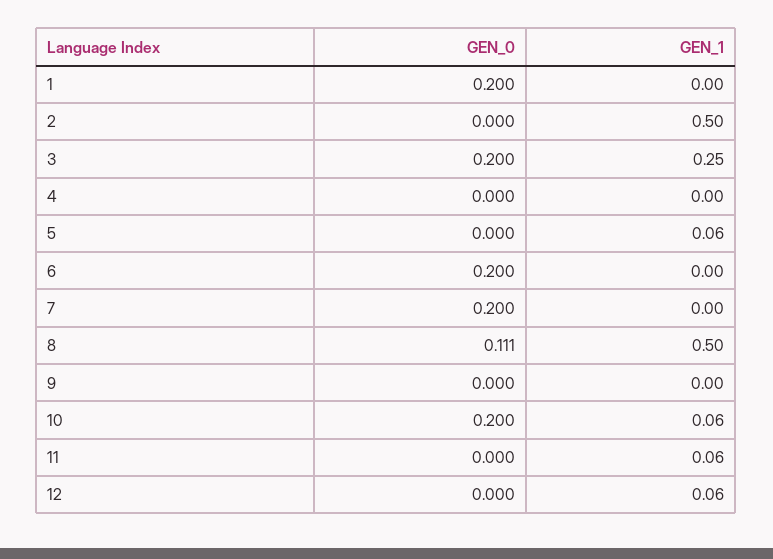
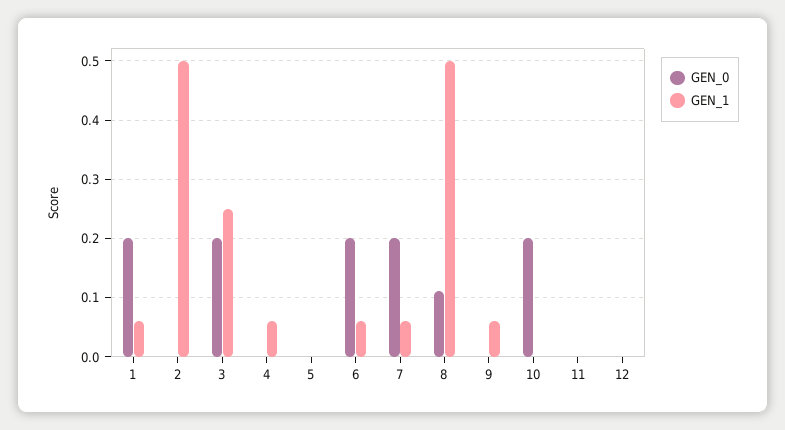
  {
    "GEN_0": {
      "1": 0.2,
      "2": 0,
      "3": 0.2,
      "4": 0,
      "5": 0,
      "6": 0.2,
      "7": 0.2,
      "8": 0.111,
      "9": 0,
      "10": 0.2,
      "11": 0,
      "12": 0
    },
    "GEN_1": {
-     "1": 0,
+     "1": 0.06,
      "2": 0.5,
      "3": 0.25,
-     "4": 0,
+     "4": 0.06,
-     "5": 0.06,
+     "5": 0,
-     "6": 0,
+     "6": 0.06,
-     "7": 0,
+     "7": 0.06,
      "8": 0.5,
-     "9": 0,
+     "9": 0.06,
-     "10": 0.06,
+     "10": 0,
-     "11": 0.06,
+     "11": 0,
-     "12": 0.06
+     "12": 0
    }
  }

